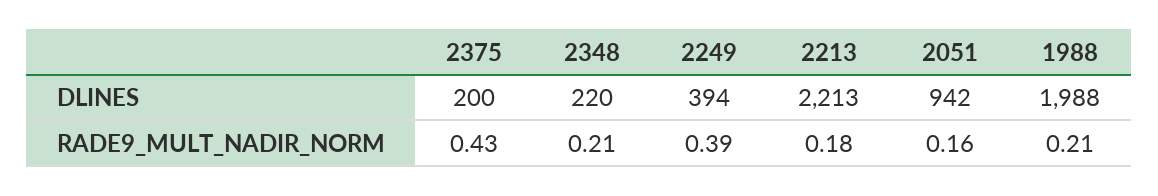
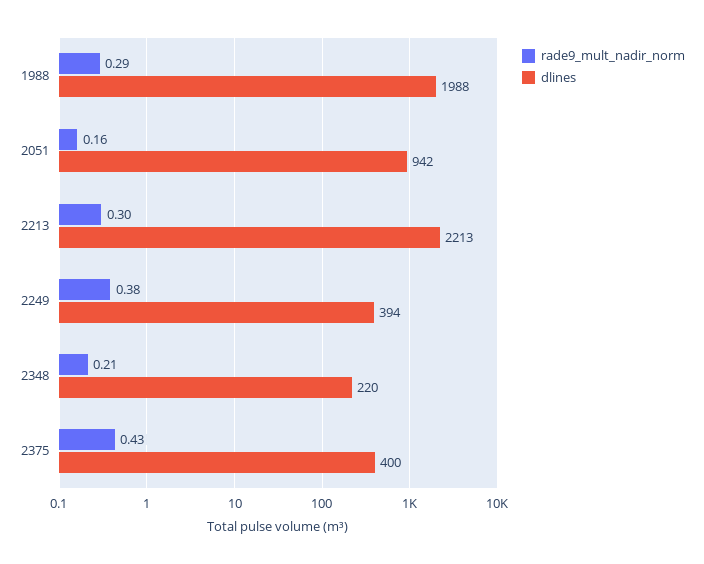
  {
    "DLINES": {
-     "2375": 200,
+     "2375": 400,
      "2348": 220,
      "2249": 394,
      "2213": 2213,
      "2051": 942,
      "1988": 1988
    },
    "RADE9_MULT_NADIR_NORM": {
      "2375": 0.43,
      "2348": 0.21,
-     "2249": 0.39,
+     "2249": 0.38,
-     "2213": 0.18,
+     "2213": 0.3,
      "2051": 0.16,
-     "1988": 0.21
+     "1988": 0.29
    }
  }

